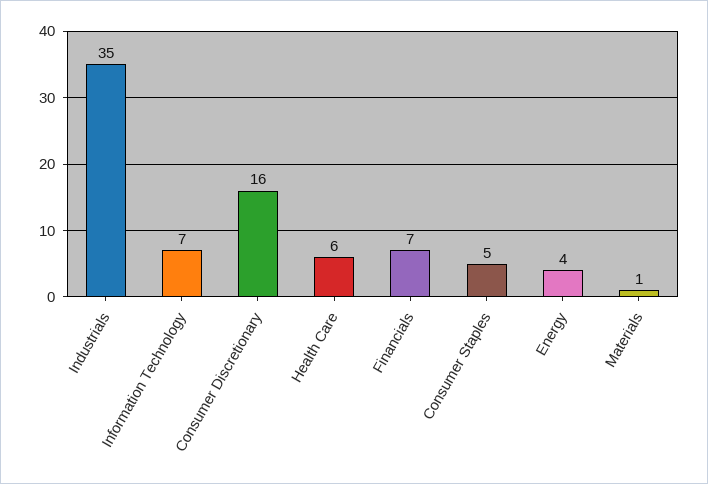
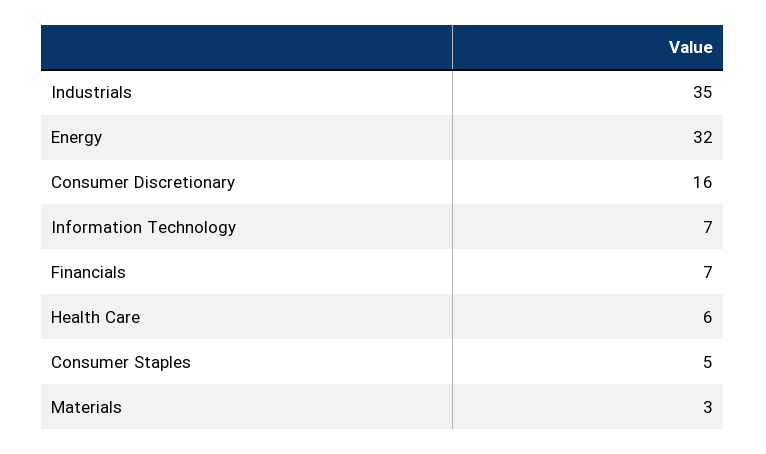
  {
    "Industrials": 35,
    "Information Technology": 7,
    "Consumer Discretionary": 16,
    "Health Care": 6,
    "Financials": 7,
    "Consumer Staples": 5,
-   "Energy": 4,
+   "Energy": 32,
-   "Materials": 1
+   "Materials": 3
  }

